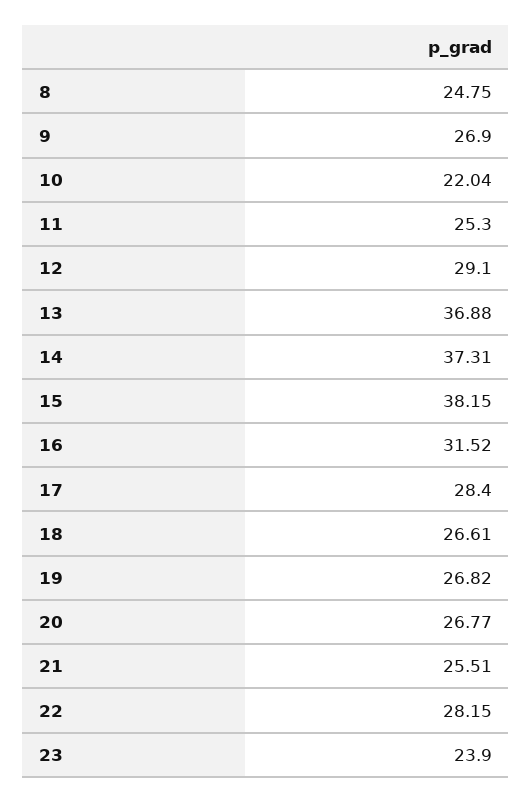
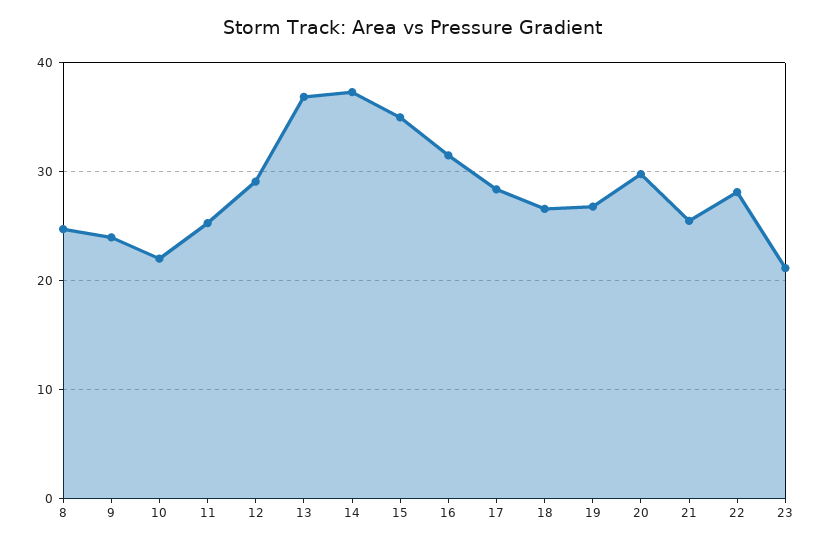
  {
    "8": 24.75,
-   "9": 26.9,
+   "9": 24,
    "10": 22.04,
    "11": 25.3,
    "12": 29.1,
    "13": 36.88,
    "14": 37.31,
-   "15": 38.15,
+   "15": 35,
    "16": 31.52,
    "17": 28.4,
    "18": 26.61,
    "19": 26.82,
-   "20": 26.77,
+   "20": 30,
    "21": 25.51,
    "22": 28.15,
-   "23": 23.9
+   "23": 21
  }

